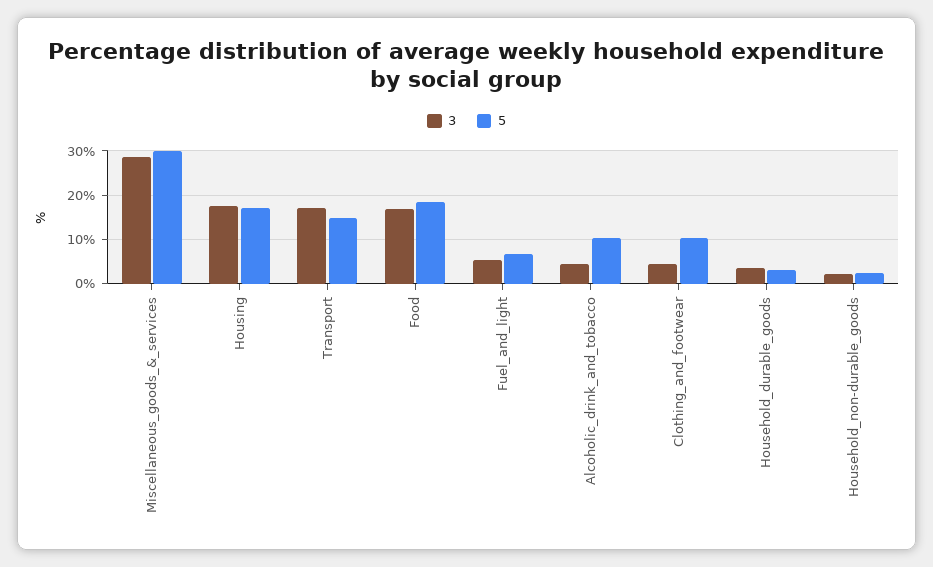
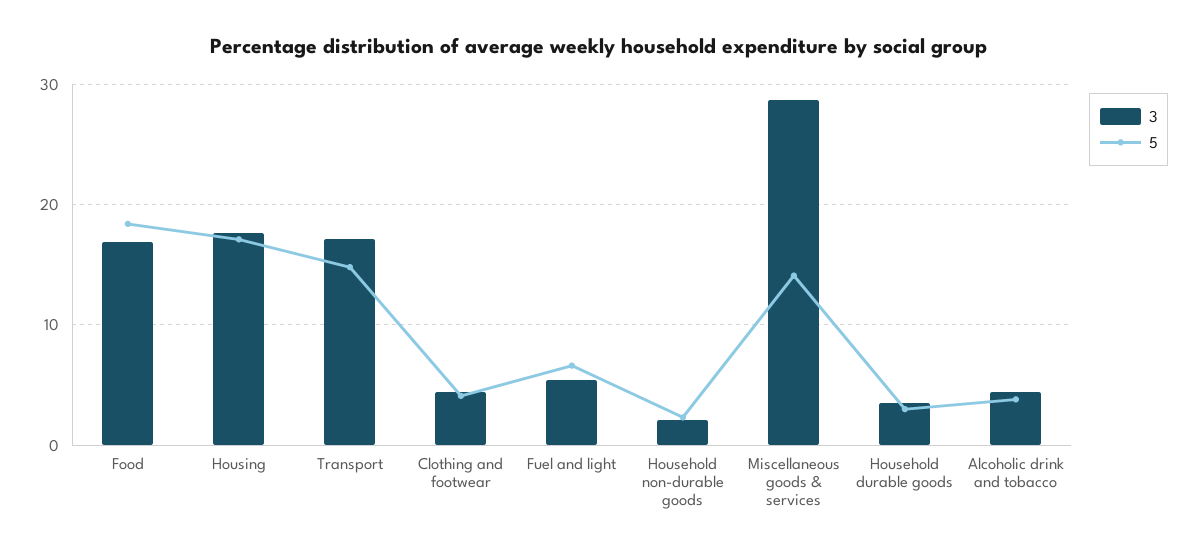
  {
    "3": {
      "Miscellaneous_goods_&_services": 29,
      "Housing": 18,
      "Transport": 17,
      "Food": 17,
      "Fuel_and_light": 5,
      "Alcoholic_drink_and_tobacco": 4,
      "Clothing_and_footwear": 4,
      "Household_durable_goods": 4,
      "Household_non-durable_goods": 2
    },
    "5": {
-     "Miscellaneous_goods_&_services": 30,
+     "Miscellaneous_goods_&_services": 14,
      "Housing": 17,
      "Transport": 15,
      "Food": 18,
      "Fuel_and_light": 7,
-     "Alcoholic_drink_and_tobacco": 10,
+     "Alcoholic_drink_and_tobacco": 4,
-     "Clothing_and_footwear": 10,
+     "Clothing_and_footwear": 4,
      "Household_durable_goods": 3,
      "Household_non-durable_goods": 2
    }
  }

